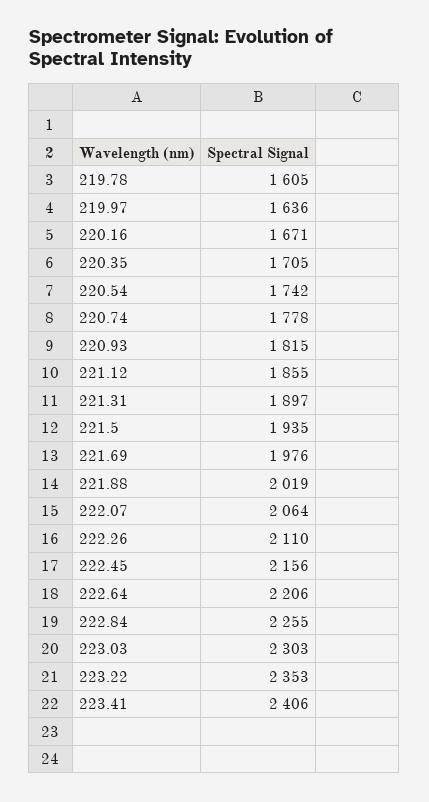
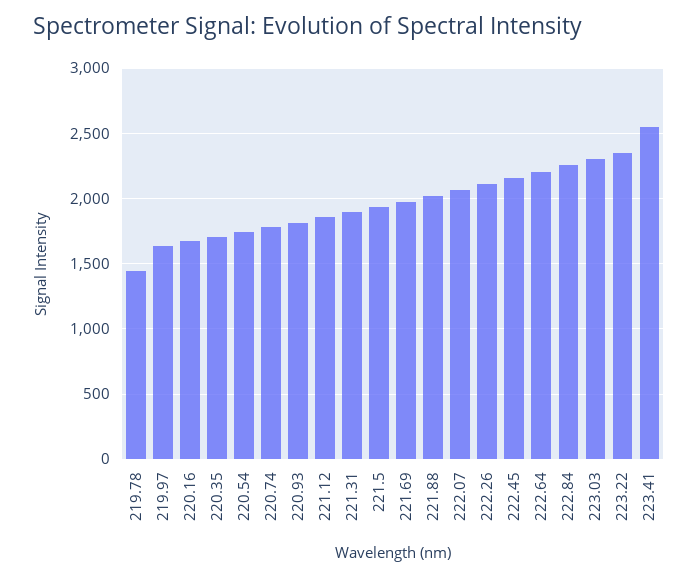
  {
-   "219.78": 1605,
+   "219.78": 1450,
    "219.97": 1636,
    "220.16": 1671,
    "220.35": 1705,
    "220.54": 1742,
    "220.74": 1778,
    "220.93": 1815,
    "221.12": 1855,
    "221.31": 1897,
    "221.5": 1935,
    "221.69": 1976,
    "221.88": 2019,
    "222.07": 2064,
    "222.26": 2110,
    "222.45": 2156,
    "222.64": 2206,
    "222.84": 2255,
    "223.03": 2303,
    "223.22": 2353,
-   "223.41": 2406
+   "223.41": 2550
  }

